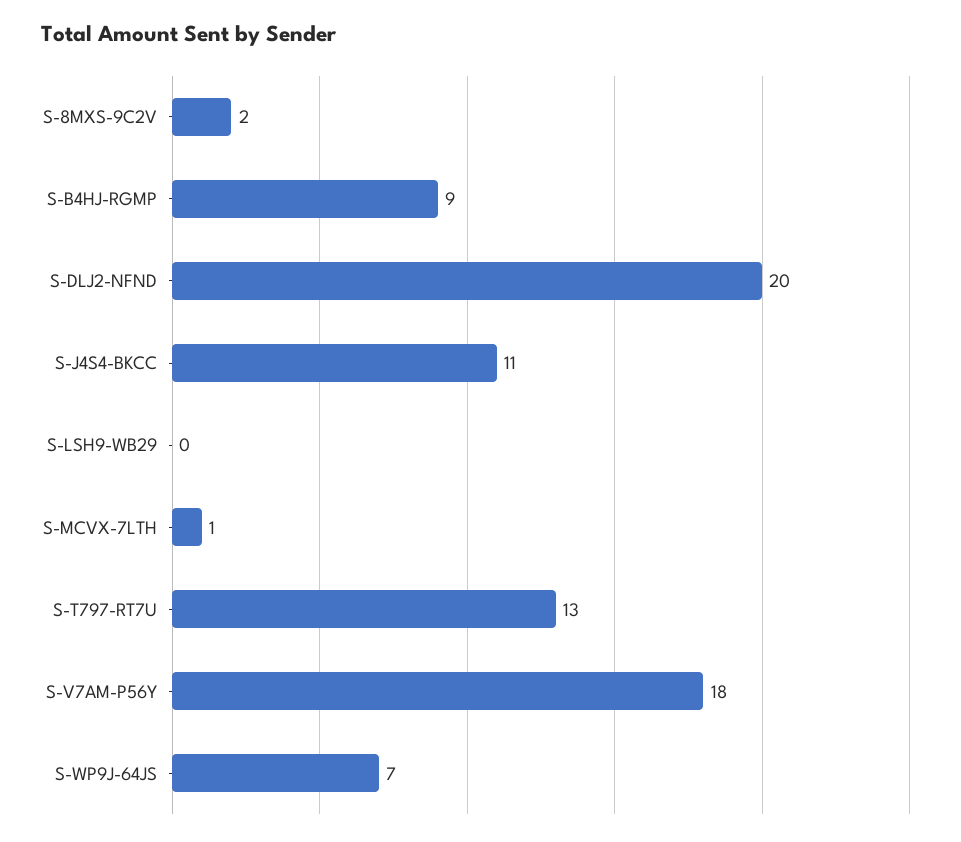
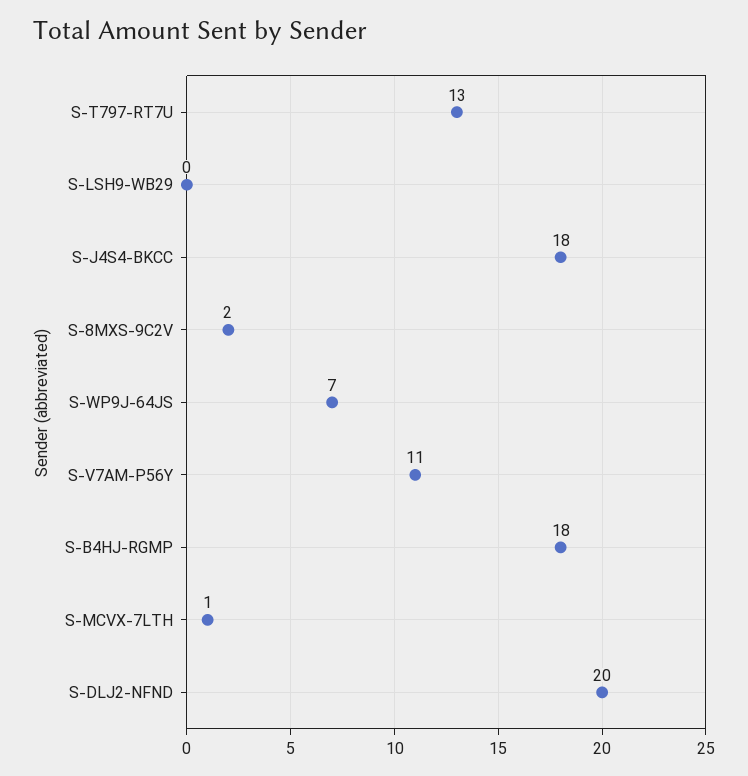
  {
    "S-8MXS-9C2V": 2,
-   "S-B4HJ-RGMP": 9,
+   "S-B4HJ-RGMP": 18,
    "S-DLJ2-NFND": 20,
-   "S-J4S4-BKCC": 11,
+   "S-J4S4-BKCC": 18,
    "S-LSH9-WB29": 0,
    "S-MCVX-7LTH": 1,
    "S-T797-RT7U": 13,
-   "S-V7AM-P56Y": 18,
+   "S-V7AM-P56Y": 11,
    "S-WP9J-64JS": 7
  }

